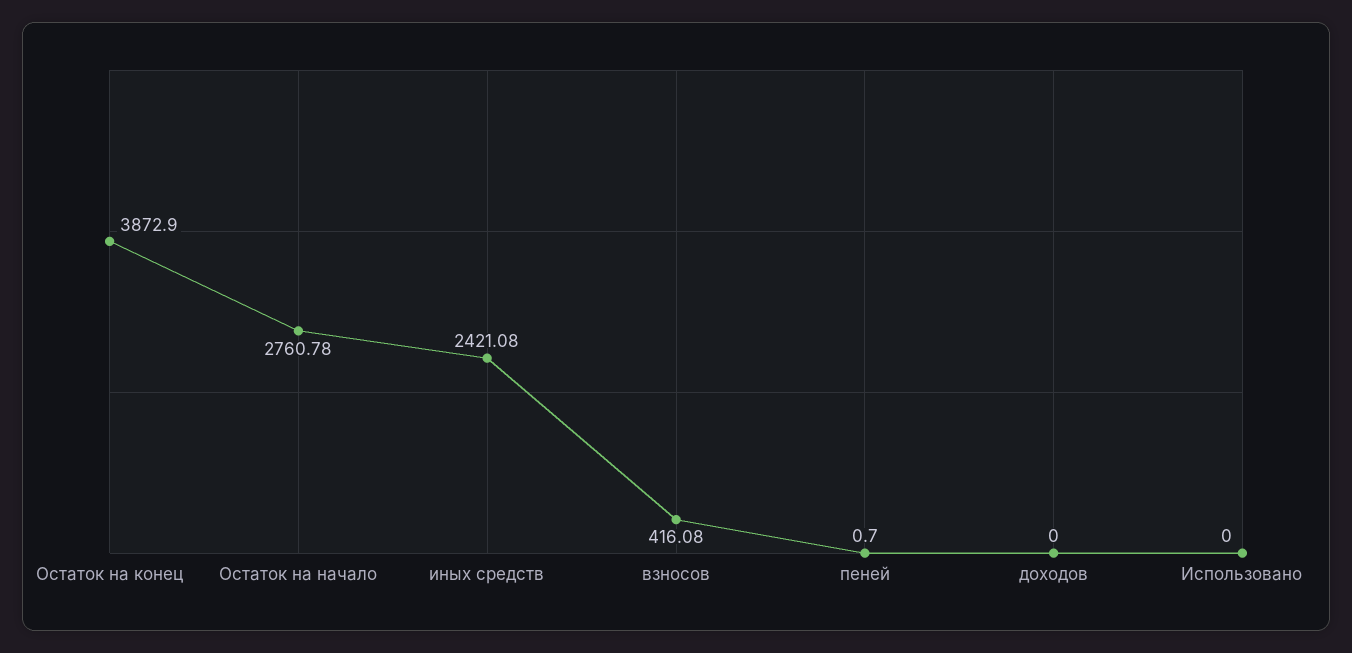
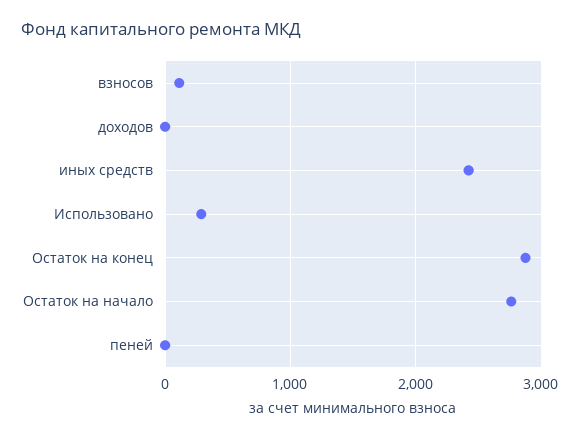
  {
-   "Остаток на конец": 3872.9,
+   "Остаток на конец": 2900,
    "Остаток на начало": 2760.78,
    "иных средств": 2421.08,
-   "взносов": 416.08,
+   "взносов": 100,
    "пеней": 0.7,
    "доходов": 0,
-   "Использовано": 0
+   "Использовано": 300
  }

